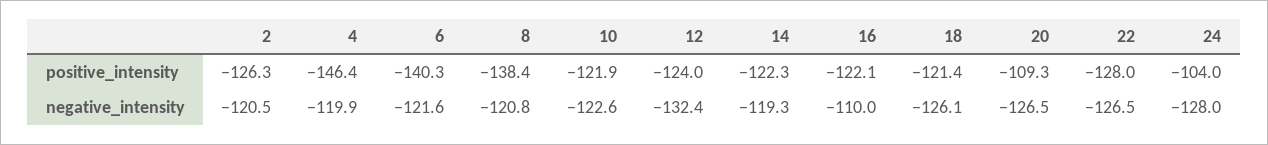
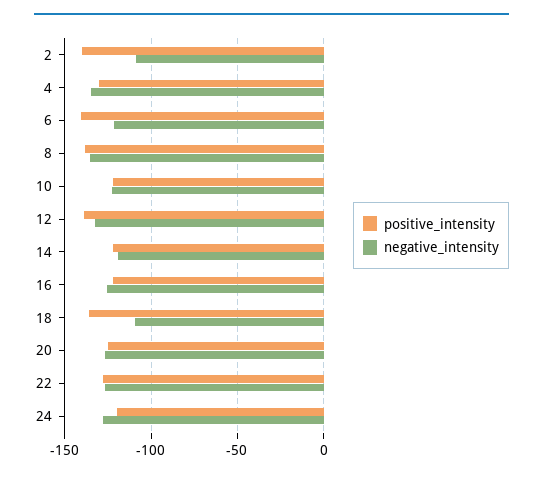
  {
    "positive_intensity": {
-     "2": -126.3,
+     "2": -140,
-     "4": -146.4,
+     "4": -130,
      "6": -140.3,
      "8": -138.4,
      "10": -121.9,
-     "12": -124,
+     "12": -140,
      "14": -122.3,
      "16": -122.1,
-     "18": -121.4,
+     "18": -135,
-     "20": -109.3,
+     "20": -125,
      "22": -128,
-     "24": -104
+     "24": -120
    },
    "negative_intensity": {
-     "2": -120.5,
+     "2": -110,
-     "4": -119.9,
+     "4": -135,
      "6": -121.6,
-     "8": -120.8,
+     "8": -135,
      "10": -122.6,
      "12": -132.4,
      "14": -119.3,
-     "16": -110,
+     "16": -125,
-     "18": -126.1,
+     "18": -110,
      "20": -126.5,
      "22": -126.5,
      "24": -128
    }
  }

